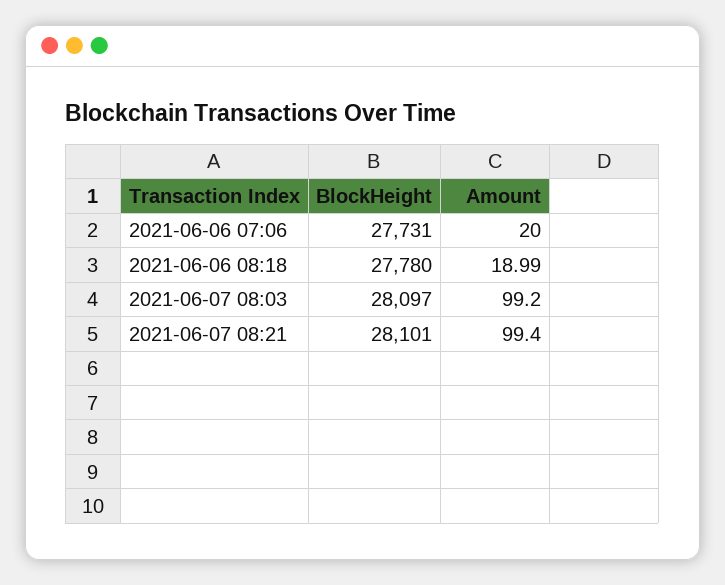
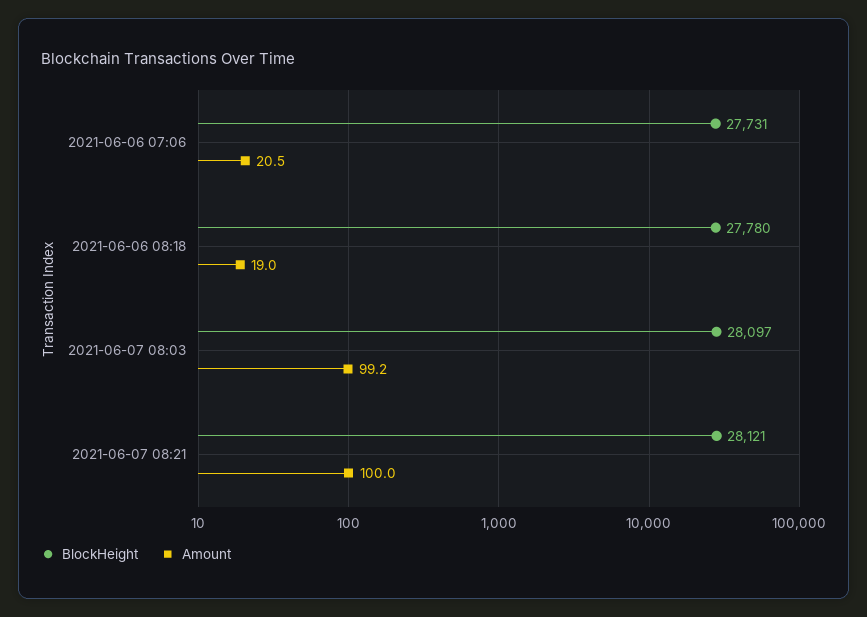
  {
    "BlockHeight": {
      "2021-06-06 07:06": 27731,
      "2021-06-06 08:18": 27780,
      "2021-06-07 08:03": 28097,
-     "2021-06-07 08:21": 28101
+     "2021-06-07 08:21": 28121
    },
    "Amount": {
-     "2021-06-06 07:06": 20,
+     "2021-06-06 07:06": 20.5,
      "2021-06-06 08:18": 18.99,
      "2021-06-07 08:03": 99.2,
-     "2021-06-07 08:21": 99.4
+     "2021-06-07 08:21": 100
    }
  }

